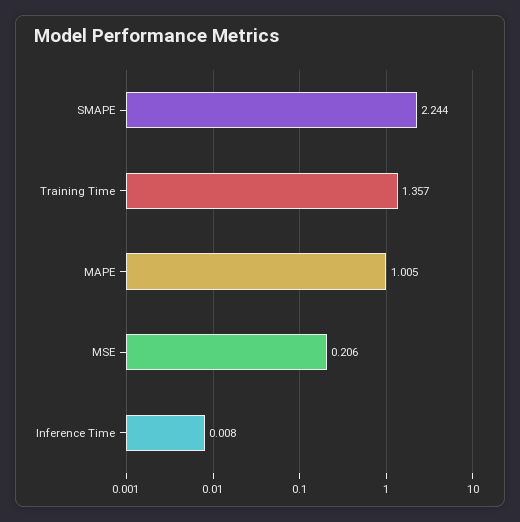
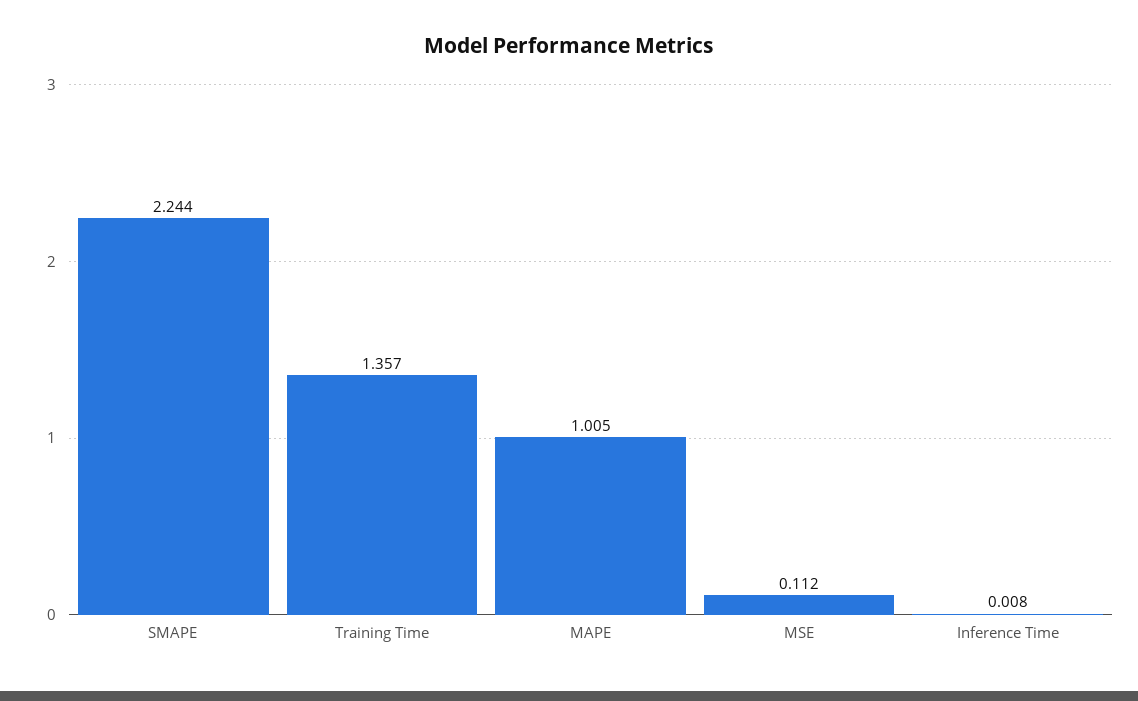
  {
    "SMAPE": 2.244,
    "Training Time": 1.357,
    "MAPE": 1.005,
-   "MSE": 0.206,
+   "MSE": 0.112,
    "Inference Time": 0.008
  }

